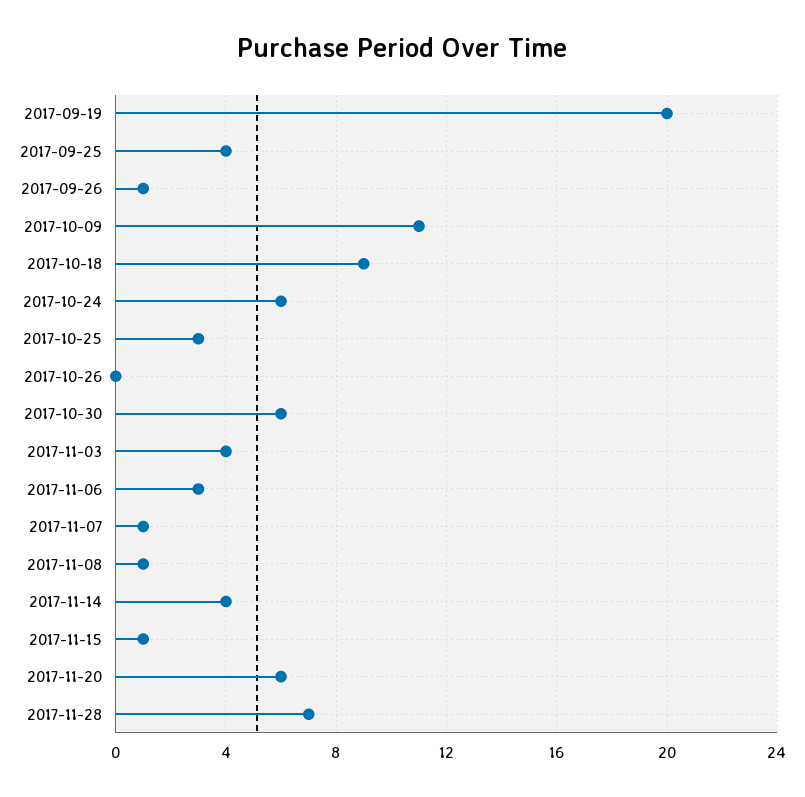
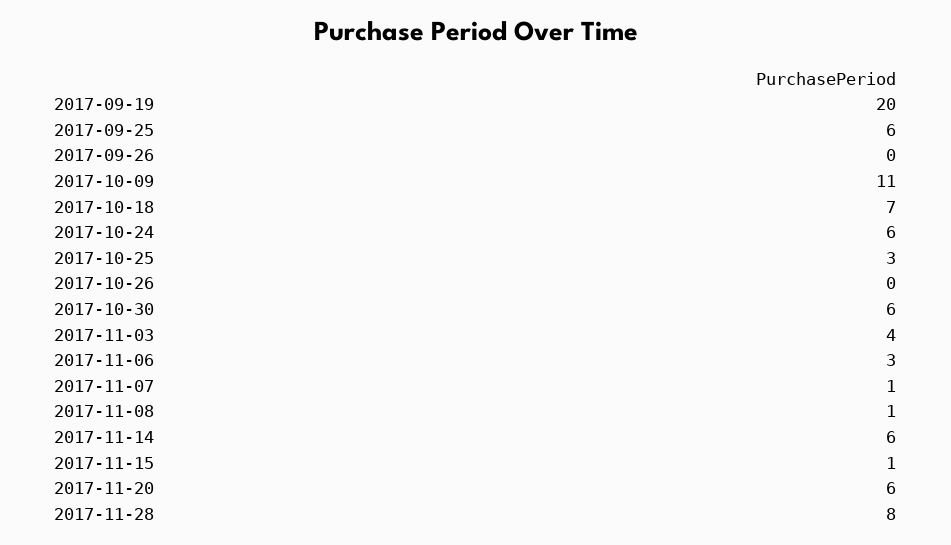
  {
    "2017-09-19": 20,
-   "2017-09-25": 4,
+   "2017-09-25": 6,
-   "2017-09-26": 1,
+   "2017-09-26": 0,
    "2017-10-09": 11,
-   "2017-10-18": 9,
+   "2017-10-18": 7,
    "2017-10-24": 6,
    "2017-10-25": 3,
    "2017-10-26": 0,
    "2017-10-30": 6,
    "2017-11-03": 4,
    "2017-11-06": 3,
    "2017-11-07": 1,
    "2017-11-08": 1,
-   "2017-11-14": 4,
+   "2017-11-14": 6,
    "2017-11-15": 1,
    "2017-11-20": 6,
-   "2017-11-28": 7
+   "2017-11-28": 8
  }

